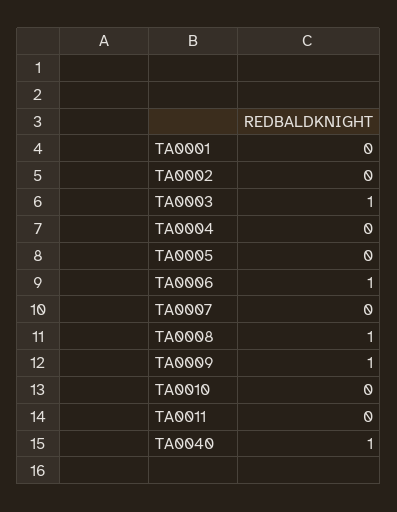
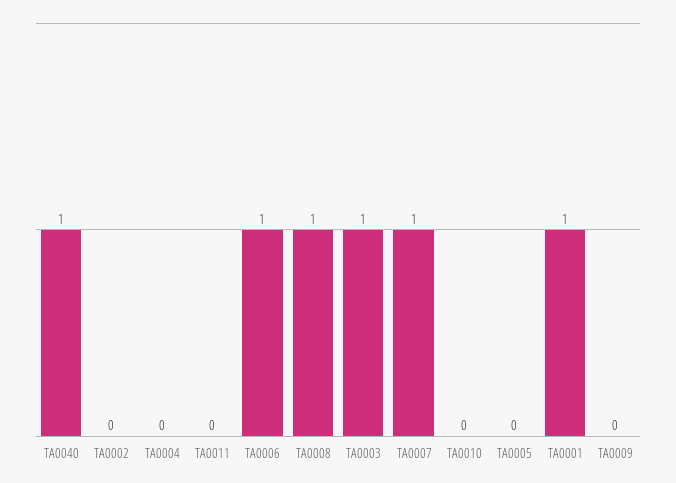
  {
-   "TA0001": 0,
+   "TA0001": 1,
    "TA0002": 0,
    "TA0003": 1,
    "TA0004": 0,
    "TA0005": 0,
    "TA0006": 1,
-   "TA0007": 0,
+   "TA0007": 1,
    "TA0008": 1,
-   "TA0009": 1,
+   "TA0009": 0,
    "TA0010": 0,
    "TA0011": 0,
    "TA0040": 1
  }

